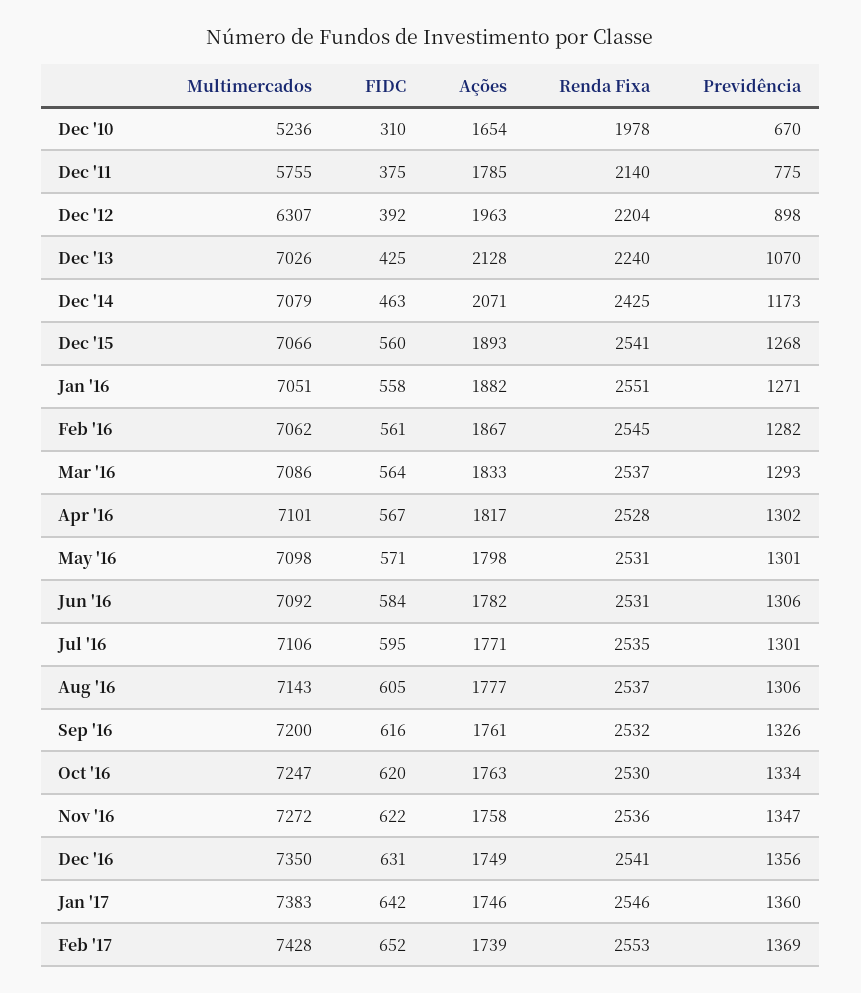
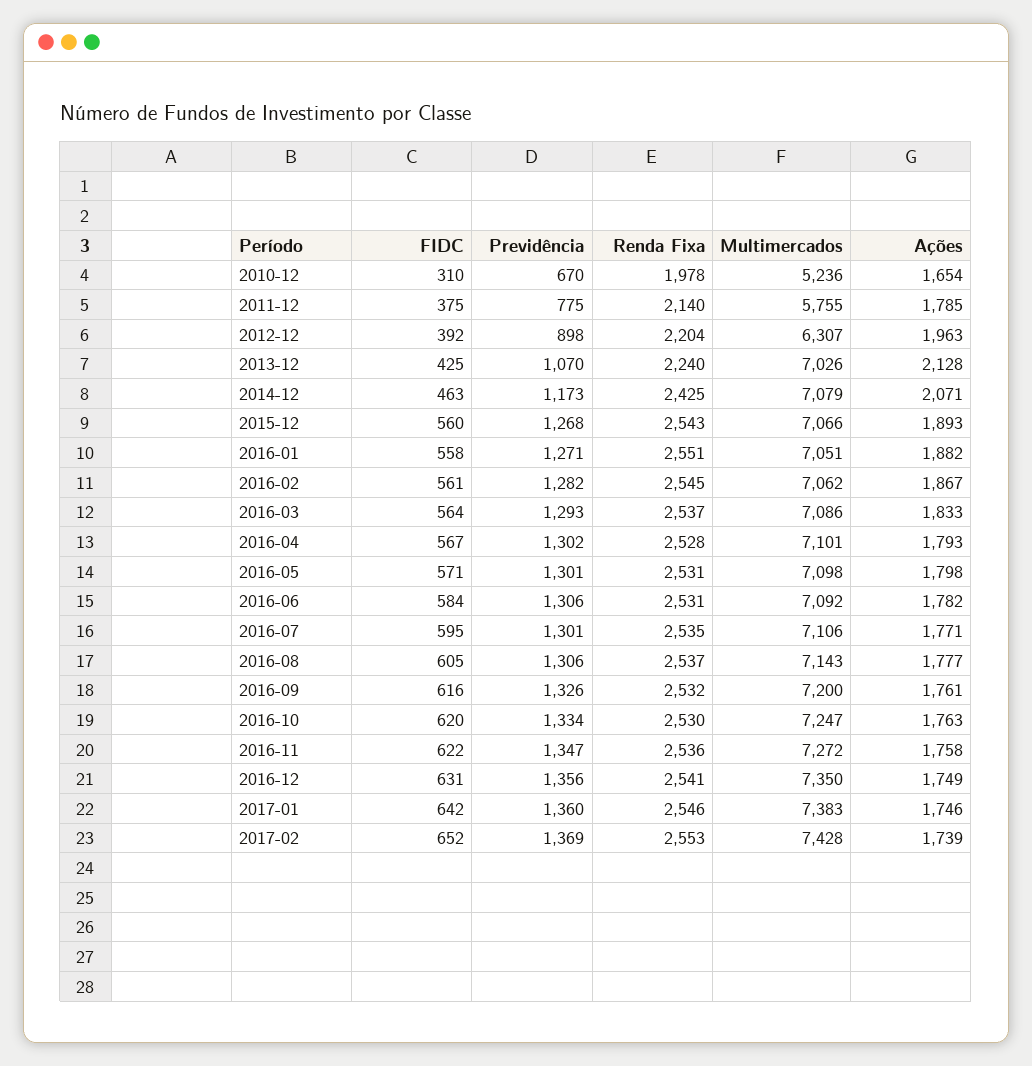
  {
    "Multimercados": {
      "Dec '10": 5236,
      "Dec '11": 5755,
      "Dec '12": 6307,
      "Dec '13": 7026,
      "Dec '14": 7079,
      "Dec '15": 7066,
      "Jan '16": 7051,
      "Feb '16": 7062,
      "Mar '16": 7086,
      "Apr '16": 7101,
      "May '16": 7098,
      "Jun '16": 7092,
      "Jul '16": 7106,
      "Aug '16": 7143,
      "Sep '16": 7200,
      "Oct '16": 7247,
      "Nov '16": 7272,
      "Dec '16": 7350,
      "Jan '17": 7383,
      "Feb '17": 7428
    },
    "FIDC": {
      "Dec '10": 310,
      "Dec '11": 375,
      "Dec '12": 392,
      "Dec '13": 425,
      "Dec '14": 463,
      "Dec '15": 560,
      "Jan '16": 558,
      "Feb '16": 561,
      "Mar '16": 564,
      "Apr '16": 567,
      "May '16": 571,
      "Jun '16": 584,
      "Jul '16": 595,
      "Aug '16": 605,
      "Sep '16": 616,
      "Oct '16": 620,
      "Nov '16": 622,
      "Dec '16": 631,
      "Jan '17": 642,
      "Feb '17": 652
    },
    "Ações": {
      "Dec '10": 1654,
      "Dec '11": 1785,
      "Dec '12": 1963,
      "Dec '13": 2128,
      "Dec '14": 2071,
      "Dec '15": 1893,
      "Jan '16": 1882,
      "Feb '16": 1867,
      "Mar '16": 1833,
-     "Apr '16": 1817,
+     "Apr '16": 1793,
      "May '16": 1798,
      "Jun '16": 1782,
      "Jul '16": 1771,
      "Aug '16": 1777,
      "Sep '16": 1761,
      "Oct '16": 1763,
      "Nov '16": 1758,
      "Dec '16": 1749,
      "Jan '17": 1746,
      "Feb '17": 1739
    },
    "Renda Fixa": {
      "Dec '10": 1978,
      "Dec '11": 2140,
      "Dec '12": 2204,
      "Dec '13": 2240,
      "Dec '14": 2425,
-     "Dec '15": 2541,
+     "Dec '15": 2543,
      "Jan '16": 2551,
      "Feb '16": 2545,
      "Mar '16": 2537,
      "Apr '16": 2528,
      "May '16": 2531,
      "Jun '16": 2531,
      "Jul '16": 2535,
      "Aug '16": 2537,
      "Sep '16": 2532,
      "Oct '16": 2530,
      "Nov '16": 2536,
      "Dec '16": 2541,
      "Jan '17": 2546,
      "Feb '17": 2553
    },
    "Previdência": {
      "Dec '10": 670,
      "Dec '11": 775,
      "Dec '12": 898,
      "Dec '13": 1070,
      "Dec '14": 1173,
      "Dec '15": 1268,
      "Jan '16": 1271,
      "Feb '16": 1282,
      "Mar '16": 1293,
      "Apr '16": 1302,
      "May '16": 1301,
      "Jun '16": 1306,
      "Jul '16": 1301,
      "Aug '16": 1306,
      "Sep '16": 1326,
      "Oct '16": 1334,
      "Nov '16": 1347,
      "Dec '16": 1356,
      "Jan '17": 1360,
      "Feb '17": 1369
    }
  }

